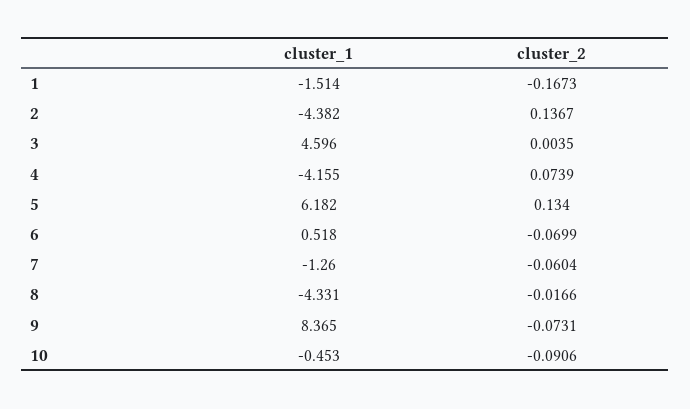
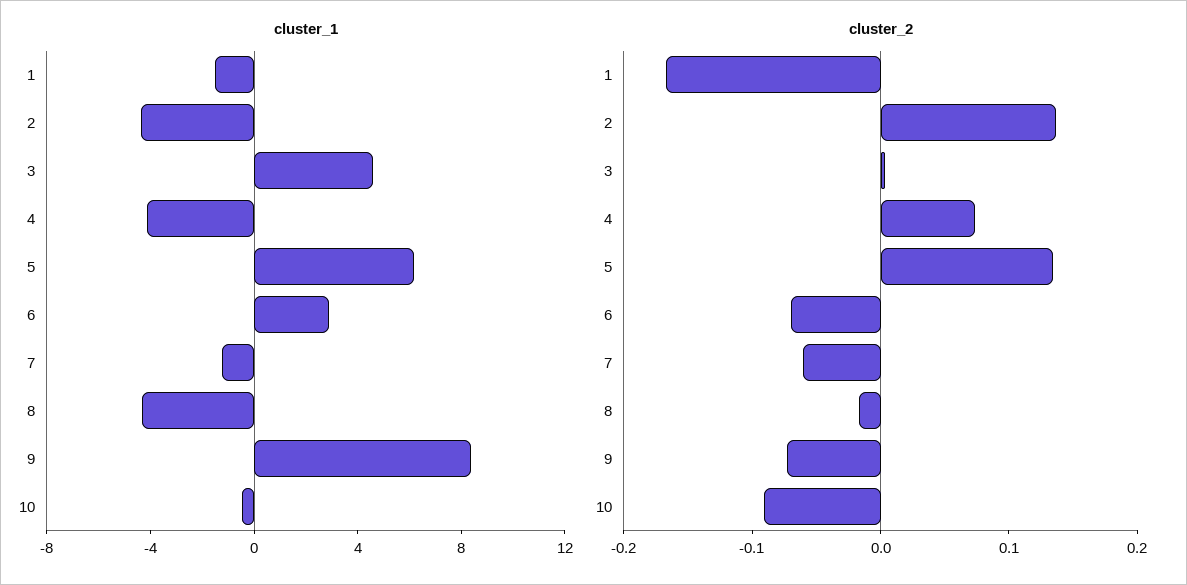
  {
    "cluster_1": {
      "1": -1.514,
      "2": -4.382,
      "3": 4.596,
      "4": -4.155,
      "5": 6.182,
-     "6": 0.518,
+     "6": 3,
      "7": -1.26,
      "8": -4.331,
      "9": 8.365,
      "10": -0.453
    },
    "cluster_2": {
      "1": -0.1673,
      "2": 0.1367,
      "3": 0.0035,
      "4": 0.0739,
      "5": 0.134,
      "6": -0.0699,
      "7": -0.0604,
      "8": -0.0166,
      "9": -0.0731,
      "10": -0.0906
    }
  }

